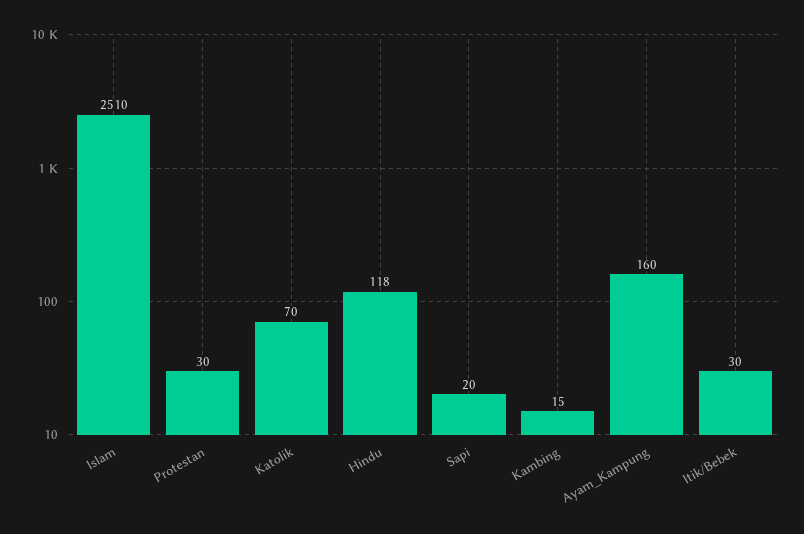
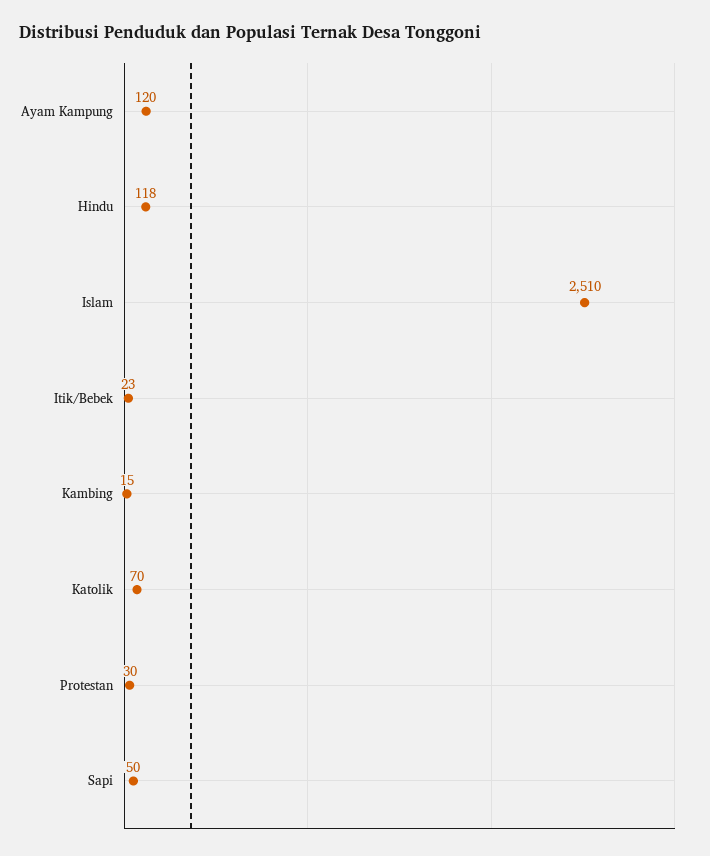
  {
    "Islam": 2510,
    "Protestan": 30,
    "Katolik": 70,
    "Hindu": 118,
-   "Sapi": 20,
+   "Sapi": 50,
    "Kambing": 15,
-   "Ayam_Kampung": 160,
+   "Ayam_Kampung": 120,
-   "Itik/Bebek": 30
+   "Itik/Bebek": 23
  }

